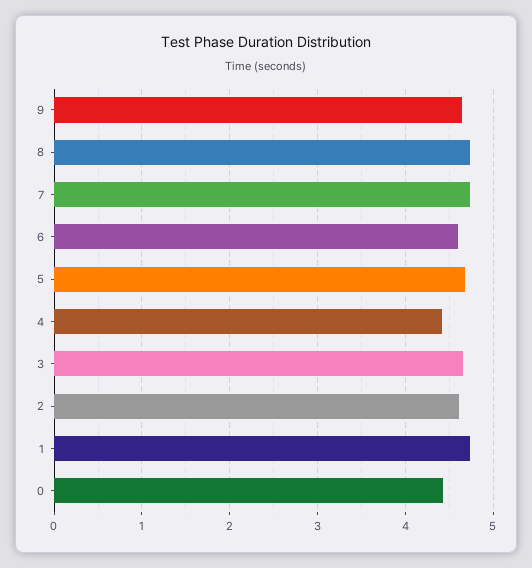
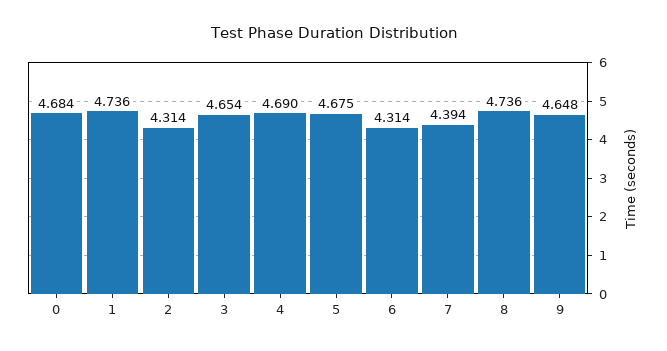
  {
    "9": 4.648,
    "8": 4.736,
-   "7": 4.7,
+   "7": 4.394,
-   "6": 4.6,
+   "6": 4.314,
    "5": 4.675,
-   "4": 4.4,
+   "4": 4.69,
    "3": 4.654,
-   "2": 4.6,
+   "2": 4.314,
    "1": 4.736,
-   "0": 4.4
+   "0": 4.684
  }

